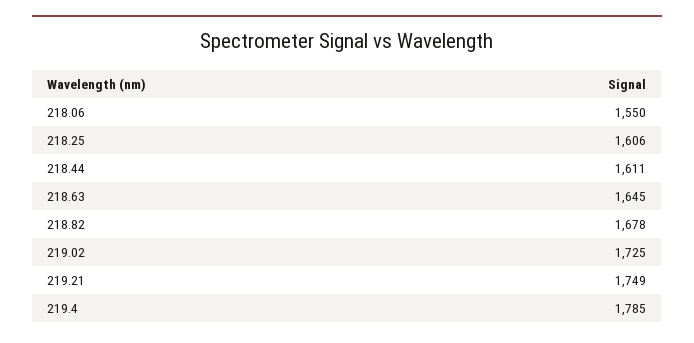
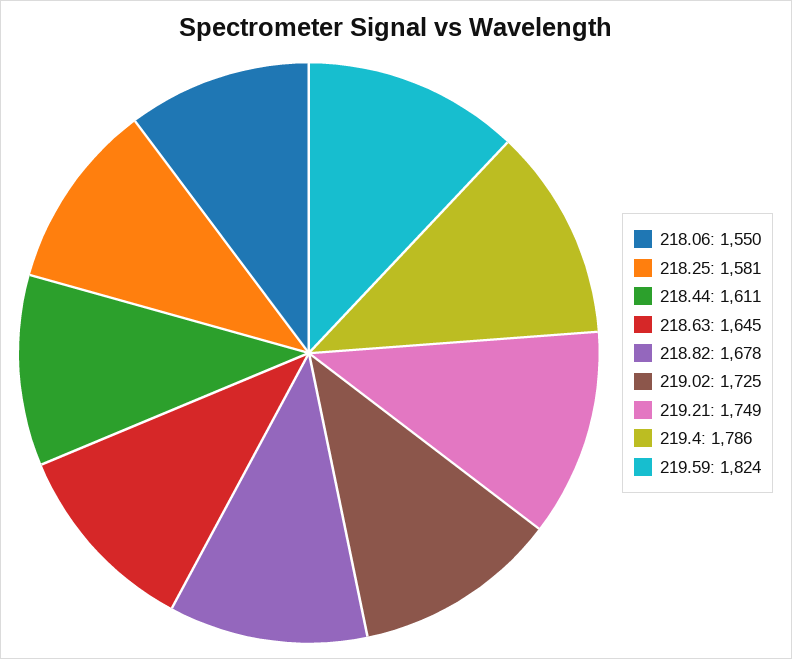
  {
    "218.06": 1550,
-   "218.25": 1606,
+   "218.25": 1581,
    "218.44": 1611,
    "218.63": 1645,
    "218.82": 1678,
    "219.02": 1725,
    "219.21": 1749,
-   "219.4": 1785
+   "219.4": 1786,
+   "219.59": 1824
  }

